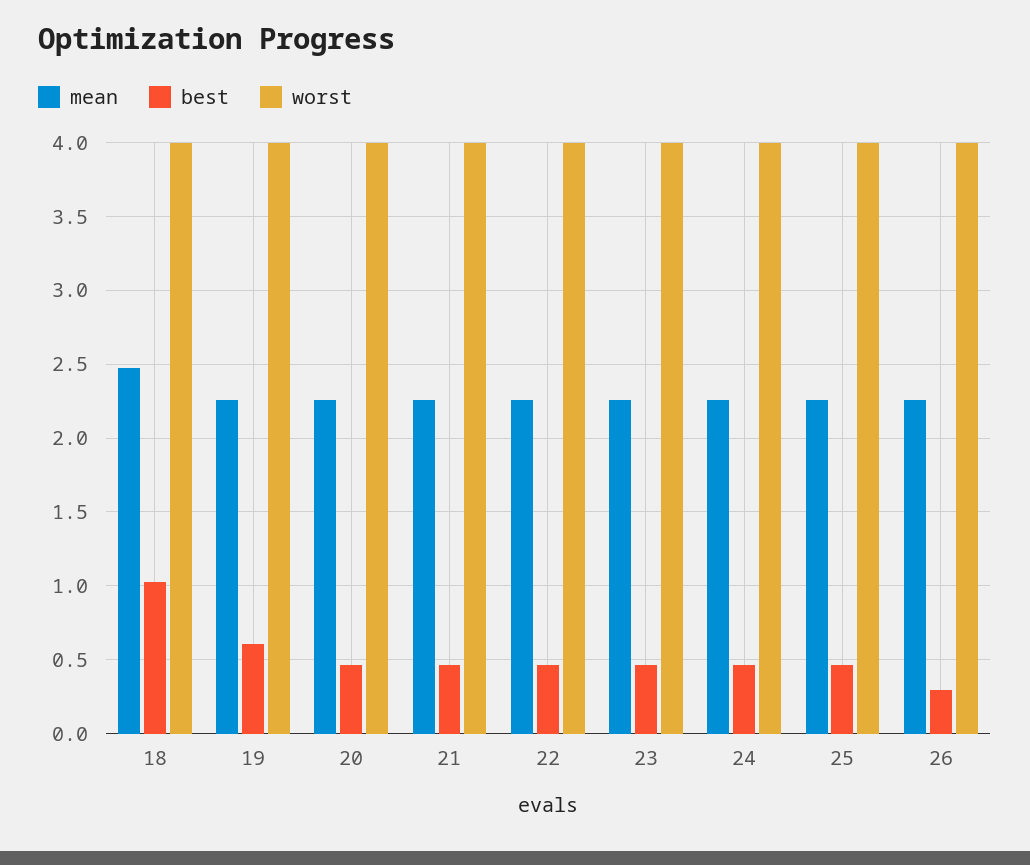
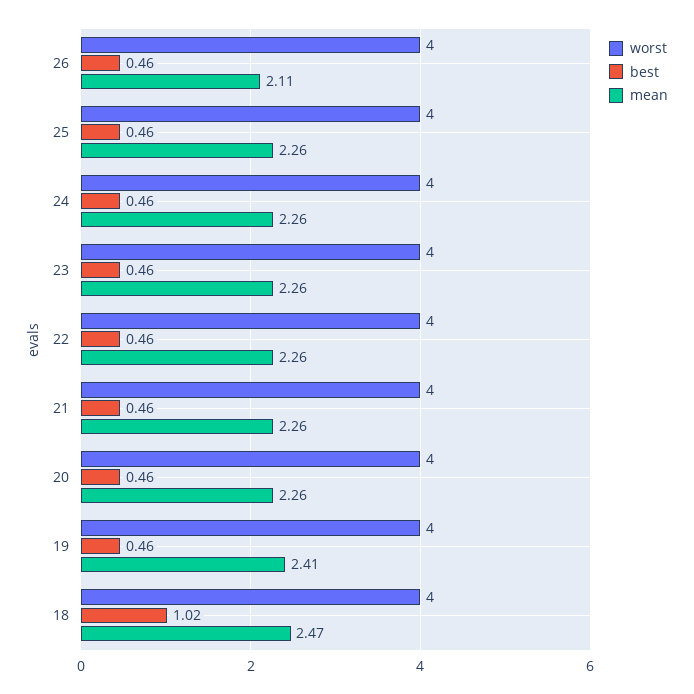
  {
    "mean": {
      "18": 2.47,
-     "19": 2.25,
+     "19": 2.41,
      "20": 2.26,
      "21": 2.26,
      "22": 2.26,
      "23": 2.26,
      "24": 2.26,
      "25": 2.26,
-     "26": 2.25
+     "26": 2.11
    },
    "best": {
      "18": 1.02,
-     "19": 0.6,
+     "19": 0.46,
      "20": 0.46,
      "21": 0.46,
      "22": 0.46,
      "23": 0.46,
      "24": 0.46,
      "25": 0.46,
-     "26": 0.3
+     "26": 0.46
    },
    "worst": {
      "18": 4,
      "19": 4,
      "20": 4,
      "21": 4,
      "22": 4,
      "23": 4,
      "24": 4,
      "25": 4,
      "26": 4
    }
  }

